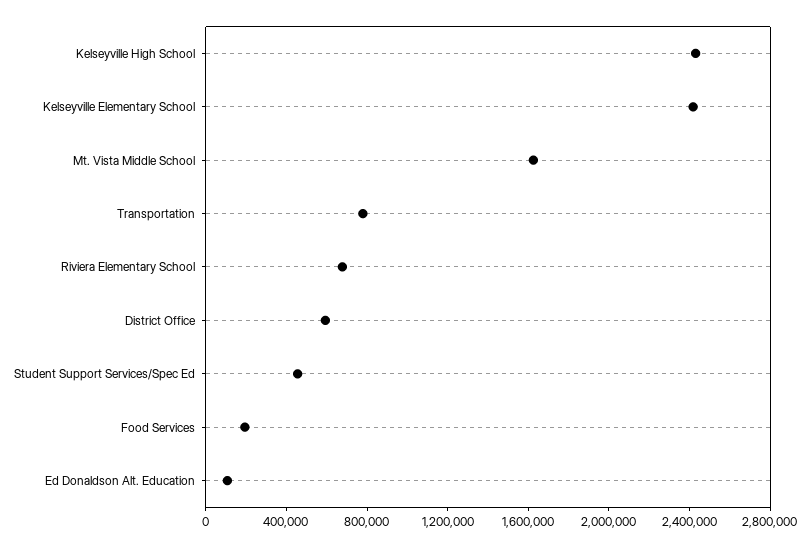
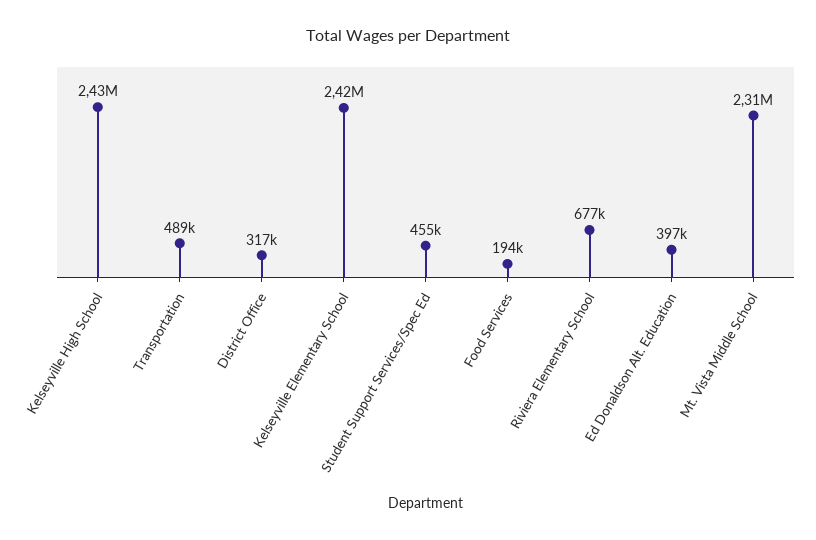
  {
    "Kelseyville High School": 2430000,
    "Kelseyville Elementary School": 2420000,
-   "Mt. Vista Middle School": 1600000,
+   "Mt. Vista Middle School": 2310000,
-   "Transportation": 800000,
+   "Transportation": 489000,
    "Riviera Elementary School": 677000,
-   "District Office": 600000,
+   "District Office": 317000,
    "Student Support Services/Spec Ed": 455000,
    "Food Services": 194000,
-   "Ed Donaldson Alt. Education": 100000
+   "Ed Donaldson Alt. Education": 397000
  }

